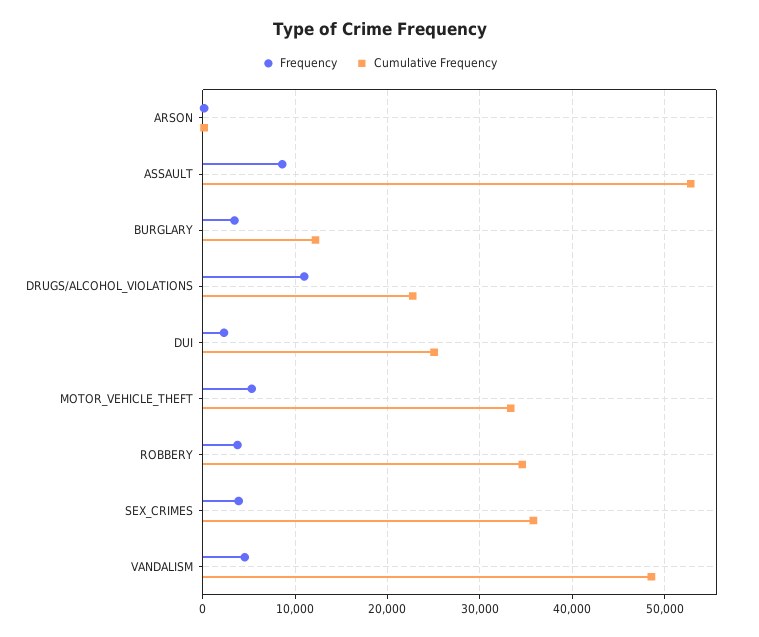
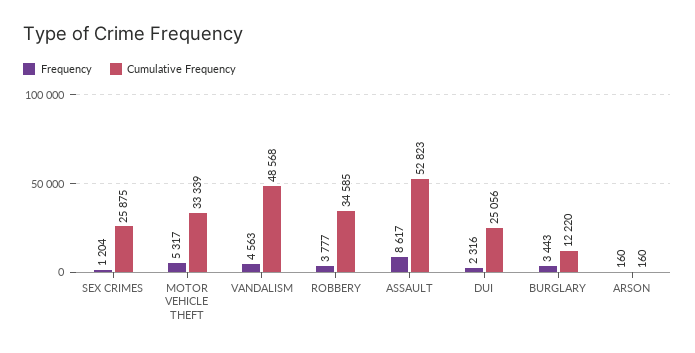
  {
    "Frequency": {
      "ARSON": 160,
      "ASSAULT": 8617,
      "BURGLARY": 3443,
-     "DRUGS/ALCOHOL_VIOLATIONS": 11000,
      "DUI": 2316,
      "MOTOR_VEHICLE_THEFT": 5317,
      "ROBBERY": 3777,
-     "SEX_CRIMES": 4000,
+     "SEX_CRIMES": 1204,
      "VANDALISM": 4563
    },
    "Cumulative Frequency": {
      "ARSON": 160,
      "ASSAULT": 52823,
      "BURGLARY": 12220,
-     "DRUGS/ALCOHOL_VIOLATIONS": 23000,
      "DUI": 25056,
      "MOTOR_VEHICLE_THEFT": 33339,
      "ROBBERY": 34585,
-     "SEX_CRIMES": 36000,
+     "SEX_CRIMES": 25875,
      "VANDALISM": 48568
    }
  }

